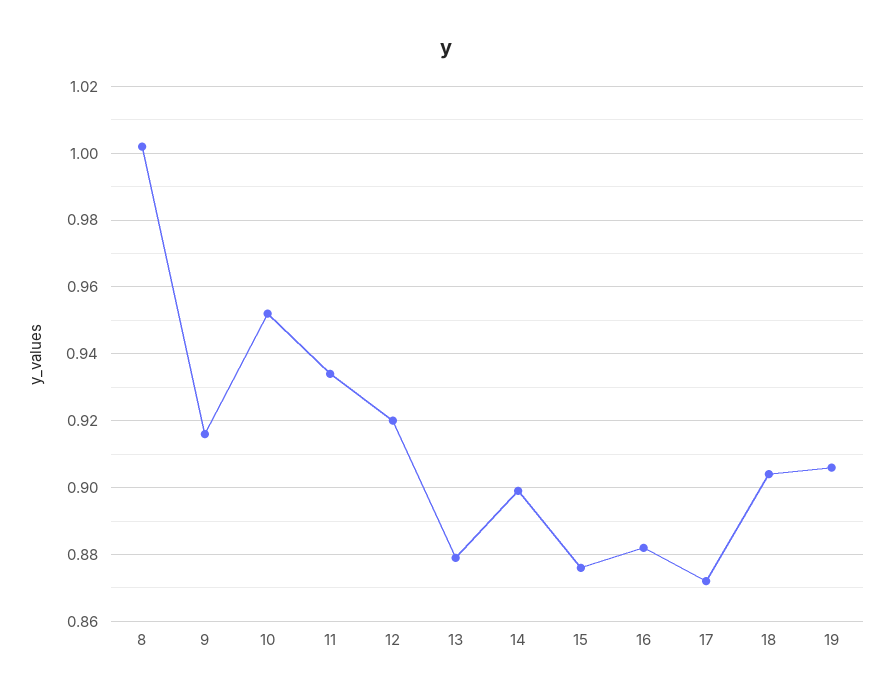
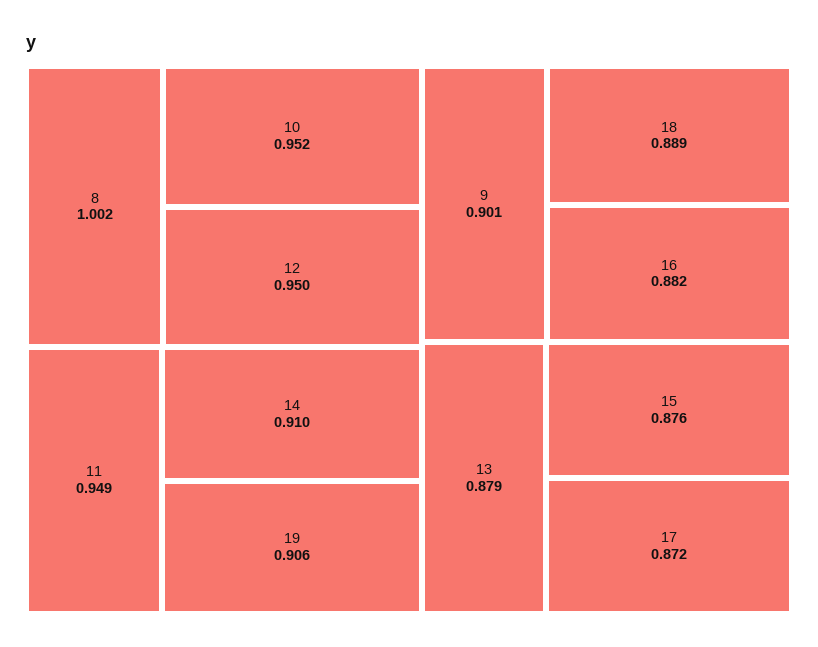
  {
    "8": 1.002,
-   "9": 0.915,
+   "9": 0.901,
    "10": 0.952,
-   "11": 0.935,
+   "11": 0.949,
-   "12": 0.92,
+   "12": 0.95,
    "13": 0.879,
-   "14": 0.9,
+   "14": 0.91,
    "15": 0.876,
    "16": 0.882,
    "17": 0.872,
-   "18": 0.905,
+   "18": 0.889,
    "19": 0.906
  }

